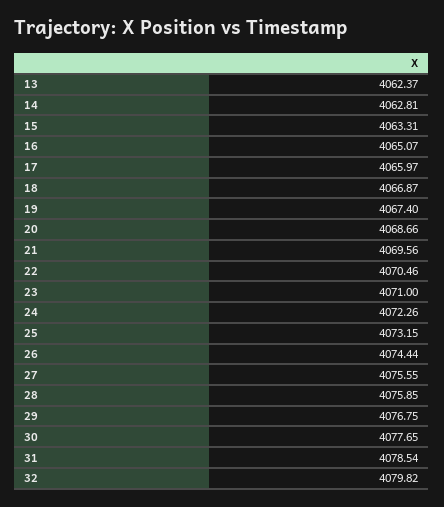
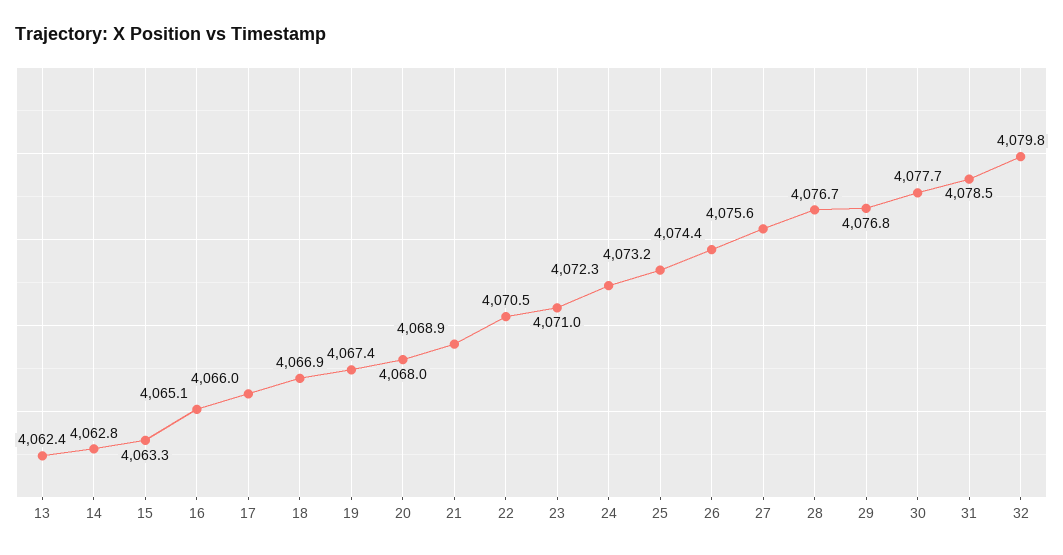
  {
    "13": 4062.37,
    "14": 4062.81,
    "15": 4063.31,
    "16": 4065.07,
    "17": 4065.97,
    "18": 4066.87,
    "19": 4067.4,
-   "20": 4068.66,
+   "20": 4068,
-   "21": 4069.56,
+   "21": 4068.9,
    "22": 4070.46,
    "23": 4071,
    "24": 4072.26,
    "25": 4073.15,
    "26": 4074.44,
    "27": 4075.55,
-   "28": 4075.85,
+   "28": 4076.7,
    "29": 4076.75,
    "30": 4077.65,
    "31": 4078.54,
    "32": 4079.82
  }

